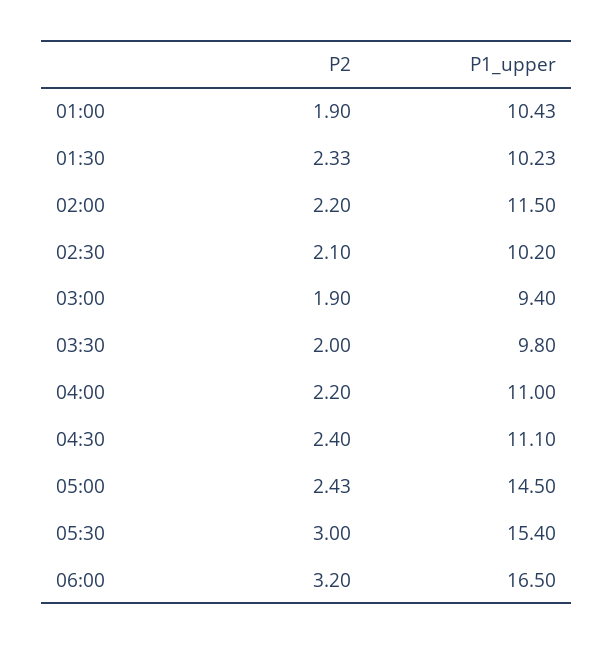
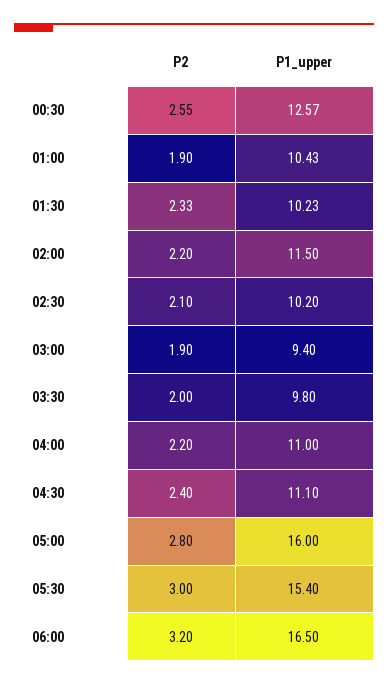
  {
    "P2": {
      "01:00": 1.9,
      "01:30": 2.33,
      "02:00": 2.2,
      "02:30": 2.1,
      "03:00": 1.9,
      "03:30": 2,
      "04:00": 2.2,
      "04:30": 2.4,
-     "05:00": 2.43,
+     "05:00": 2.8,
      "05:30": 3,
-     "06:00": 3.2
+     "06:00": 3.2,
+     "00:30": 2.55
    },
    "P1_upper": {
      "01:00": 10.43,
      "01:30": 10.23,
      "02:00": 11.5,
      "02:30": 10.2,
      "03:00": 9.4,
      "03:30": 9.8,
      "04:00": 11,
      "04:30": 11.1,
-     "05:00": 14.5,
+     "05:00": 16,
      "05:30": 15.4,
-     "06:00": 16.5
+     "06:00": 16.5,
+     "00:30": 12.57
    }
  }

